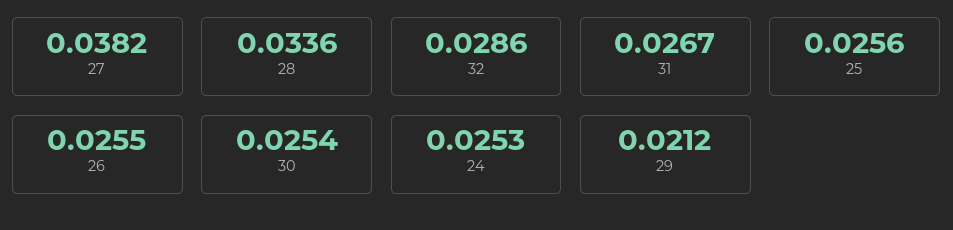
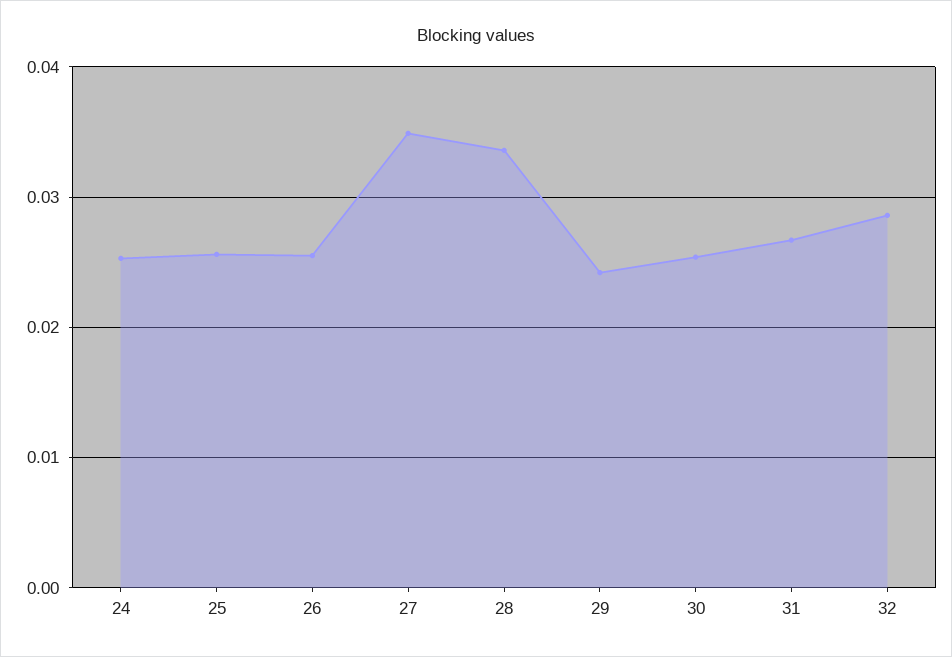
  {
-   "27": 0.0382,
+   "27": 0.035,
    "28": 0.0336,
    "32": 0.0286,
    "31": 0.0267,
    "25": 0.0256,
    "26": 0.0255,
    "30": 0.0254,
    "24": 0.0253,
-   "29": 0.0212
+   "29": 0.024
  }

